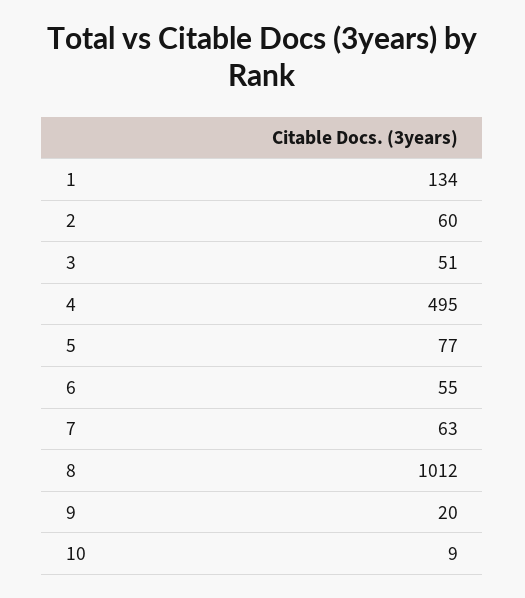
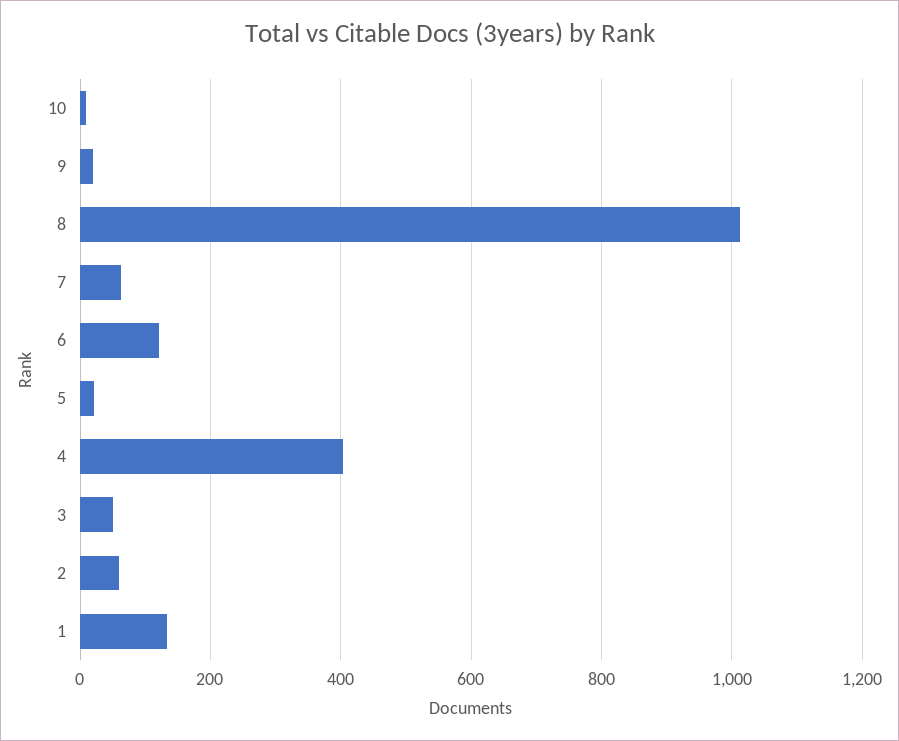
  {
    "1": 134,
    "2": 60,
    "3": 51,
-   "4": 495,
+   "4": 400,
-   "5": 77,
+   "5": 20,
-   "6": 55,
+   "6": 120,
    "7": 63,
    "8": 1012,
    "9": 20,
    "10": 9
  }

